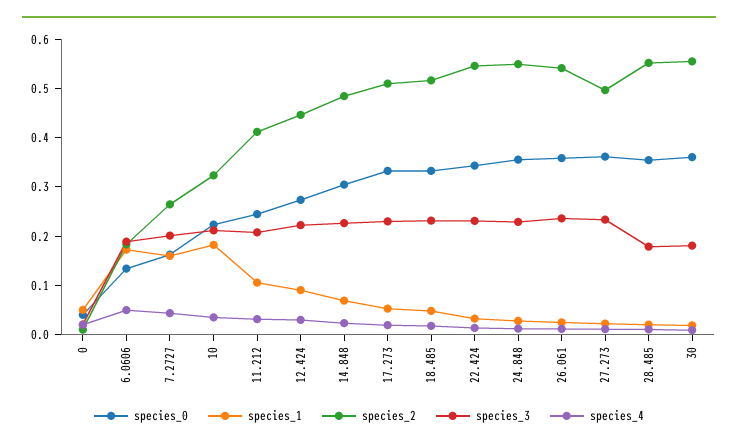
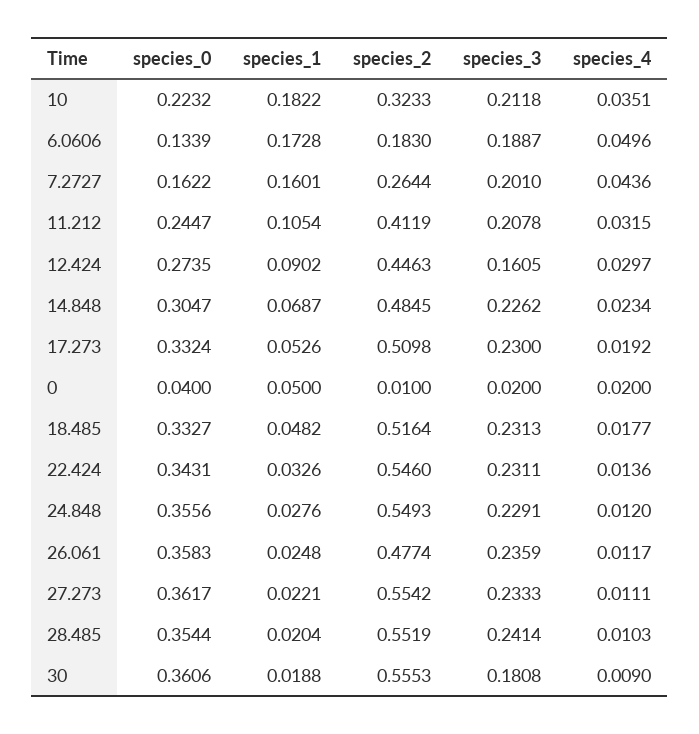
  {
    "species_0": {
      "0": 0.04,
      "6.0606": 0.1339,
      "7.2727": 0.1622,
      "10": 0.2232,
      "11.212": 0.2447,
      "12.424": 0.2735,
      "14.848": 0.3047,
      "17.273": 0.3324,
      "18.485": 0.3327,
      "22.424": 0.3431,
      "24.848": 0.3556,
      "26.061": 0.3583,
      "27.273": 0.3617,
      "28.485": 0.3544,
      "30": 0.3606
    },
    "species_1": {
      "0": 0.05,
      "6.0606": 0.1728,
      "7.2727": 0.1601,
      "10": 0.1822,
      "11.212": 0.1054,
      "12.424": 0.0902,
      "14.848": 0.0687,
      "17.273": 0.0526,
      "18.485": 0.0482,
      "22.424": 0.0326,
      "24.848": 0.0276,
      "26.061": 0.0248,
      "27.273": 0.0221,
      "28.485": 0.0204,
      "30": 0.0188
    },
    "species_2": {
      "0": 0.01,
      "6.0606": 0.183,
      "7.2727": 0.2644,
      "10": 0.3233,
      "11.212": 0.4119,
      "12.424": 0.4463,
      "14.848": 0.4845,
      "17.273": 0.5098,
      "18.485": 0.5164,
      "22.424": 0.546,
      "24.848": 0.5493,
-     "26.061": 0.54,
+     "26.061": 0.4774,
-     "27.273": 0.5,
+     "27.273": 0.5542,
      "28.485": 0.5519,
      "30": 0.5553
    },
    "species_3": {
      "0": 0.02,
      "6.0606": 0.1887,
      "7.2727": 0.201,
      "10": 0.2118,
      "11.212": 0.2078,
-     "12.424": 0.22,
+     "12.424": 0.1605,
      "14.848": 0.2262,
      "17.273": 0.23,
      "18.485": 0.2313,
      "22.424": 0.2311,
      "24.848": 0.2291,
      "26.061": 0.2359,
      "27.273": 0.2333,
-     "28.485": 0.18,
+     "28.485": 0.2414,
      "30": 0.1808
    },
    "species_4": {
      "0": 0.02,
      "6.0606": 0.0496,
      "7.2727": 0.0436,
      "10": 0.0351,
      "11.212": 0.0315,
      "12.424": 0.0297,
      "14.848": 0.0234,
      "17.273": 0.0192,
      "18.485": 0.0177,
      "22.424": 0.0136,
      "24.848": 0.012,
      "26.061": 0.0117,
      "27.273": 0.0111,
      "28.485": 0.0103,
      "30": 0.009
    }
  }

